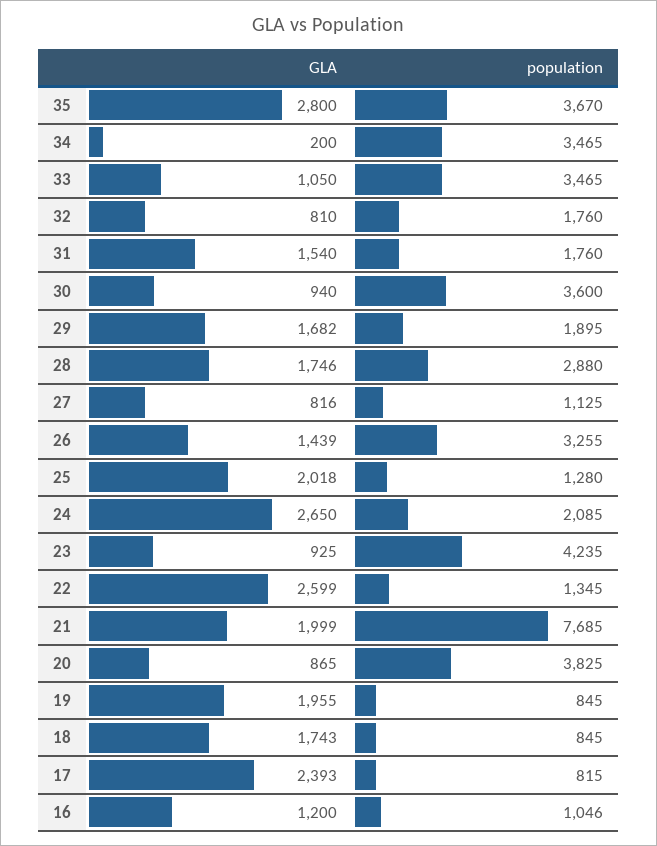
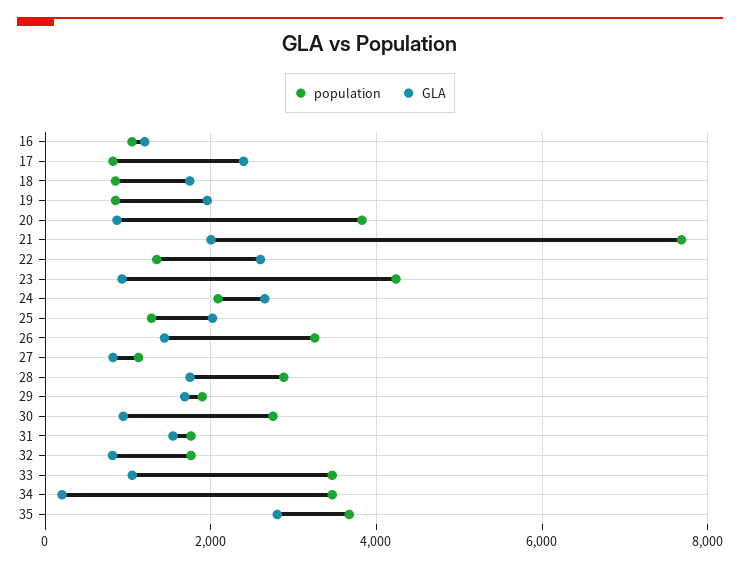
  {
    "GLA": {
      "35": 2800,
      "34": 200,
      "33": 1050,
      "32": 810,
      "31": 1540,
      "30": 940,
      "29": 1682,
      "28": 1746,
      "27": 816,
      "26": 1439,
      "25": 2018,
      "24": 2650,
      "23": 925,
      "22": 2599,
      "21": 1999,
      "20": 865,
      "19": 1955,
      "18": 1743,
      "17": 2393,
      "16": 1200
    },
    "population": {
      "35": 3670,
      "34": 3465,
      "33": 3465,
      "32": 1760,
      "31": 1760,
-     "30": 3600,
+     "30": 2800,
      "29": 1895,
      "28": 2880,
      "27": 1125,
      "26": 3255,
      "25": 1280,
      "24": 2085,
      "23": 4235,
      "22": 1345,
      "21": 7685,
      "20": 3825,
      "19": 845,
      "18": 845,
      "17": 815,
      "16": 1046
    }
  }

